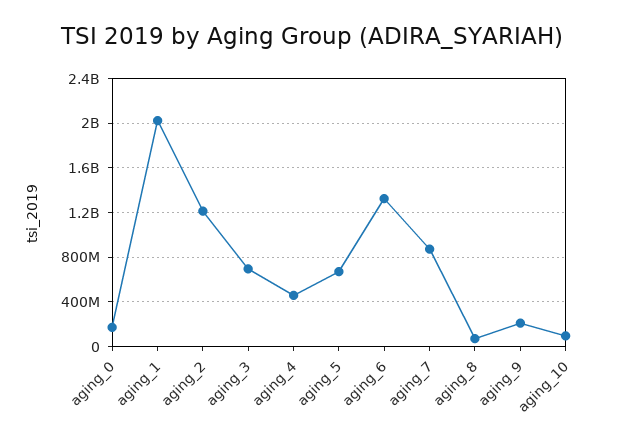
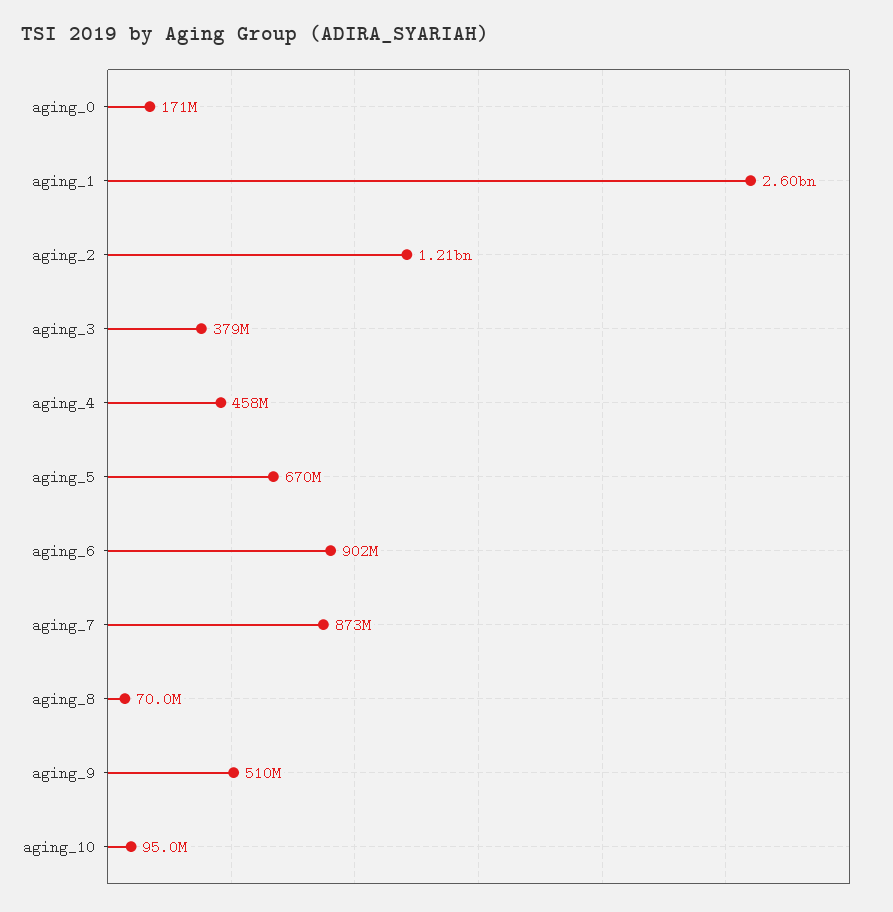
  {
    "aging_0": 171000000,
-   "aging_1": 2000000000,
+   "aging_1": 2600000000,
    "aging_2": 1210000000,
-   "aging_3": 700000000,
+   "aging_3": 379000000,
    "aging_4": 458000000,
    "aging_5": 670000000,
-   "aging_6": 1300000000,
+   "aging_6": 902000000,
    "aging_7": 873000000,
    "aging_8": 70000000,
-   "aging_9": 200000000,
+   "aging_9": 510000000,
    "aging_10": 95000000
  }

